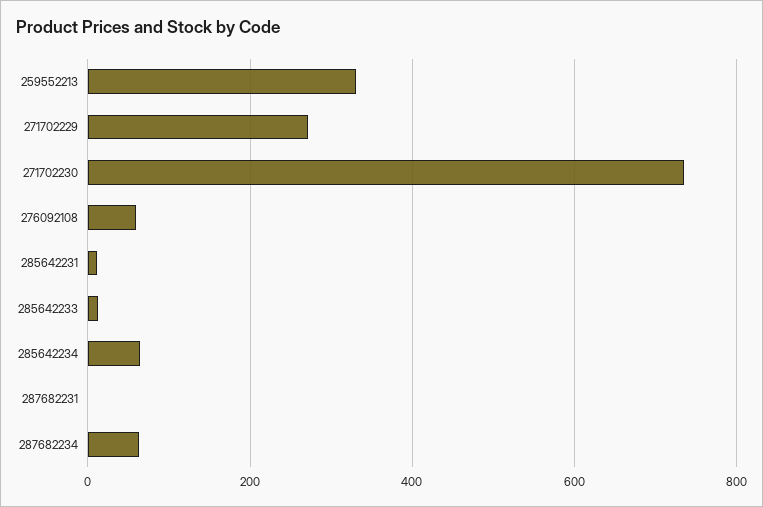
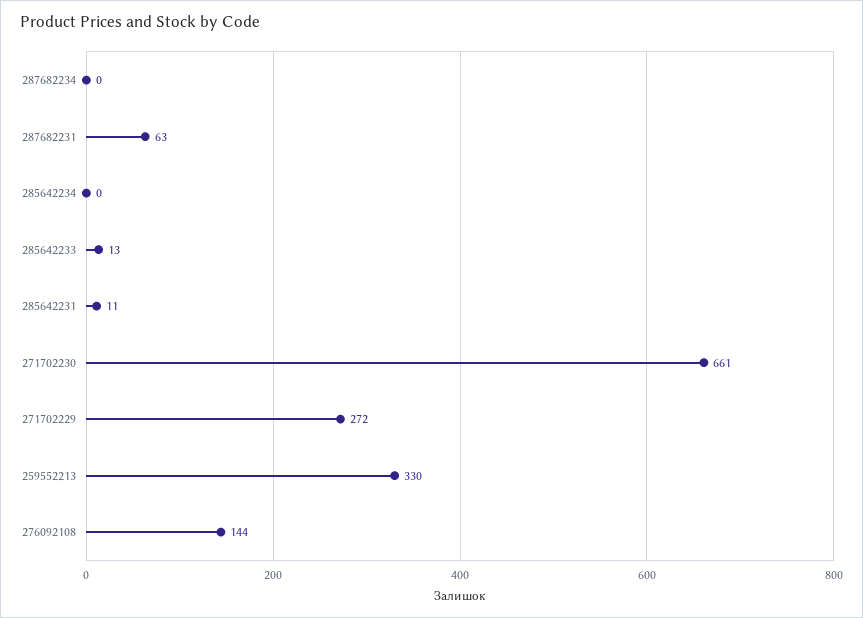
  {
    "259552213": 330,
    "271702229": 272,
-   "271702230": 740,
+   "271702230": 661,
-   "276092108": 60,
+   "276092108": 144,
    "285642231": 11,
    "285642233": 13,
-   "285642234": 60,
+   "285642234": 0,
-   "287682231": 0,
+   "287682231": 63,
-   "287682234": 60
+   "287682234": 0
  }

